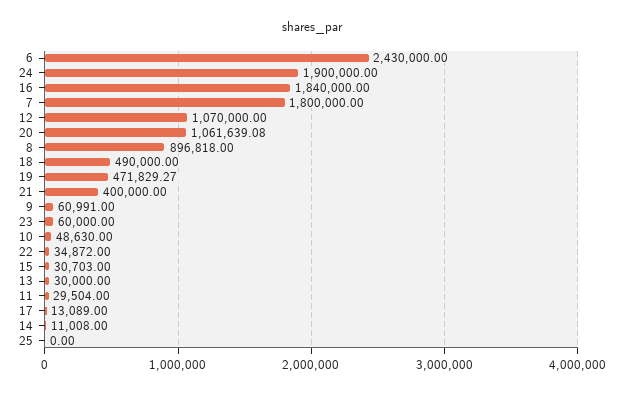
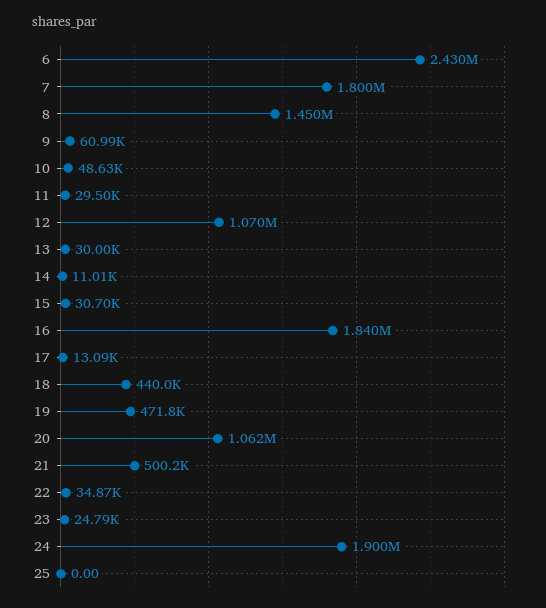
  {
    "6": 2430000,
    "24": 1900000,
    "16": 1840000,
    "7": 1800000,
    "12": 1070000,
    "20": 1061639.08,
-   "8": 896818,
+   "8": 1450000,
-   "18": 490000,
+   "18": 440000,
    "19": 471829.27,
-   "21": 400000,
+   "21": 500200,
    "9": 60991,
-   "23": 60000,
+   "23": 24790,
    "10": 48630,
    "22": 34872,
    "15": 30703,
    "13": 30000,
    "11": 29504,
    "17": 13089,
    "14": 11008,
    "25": 0
  }

